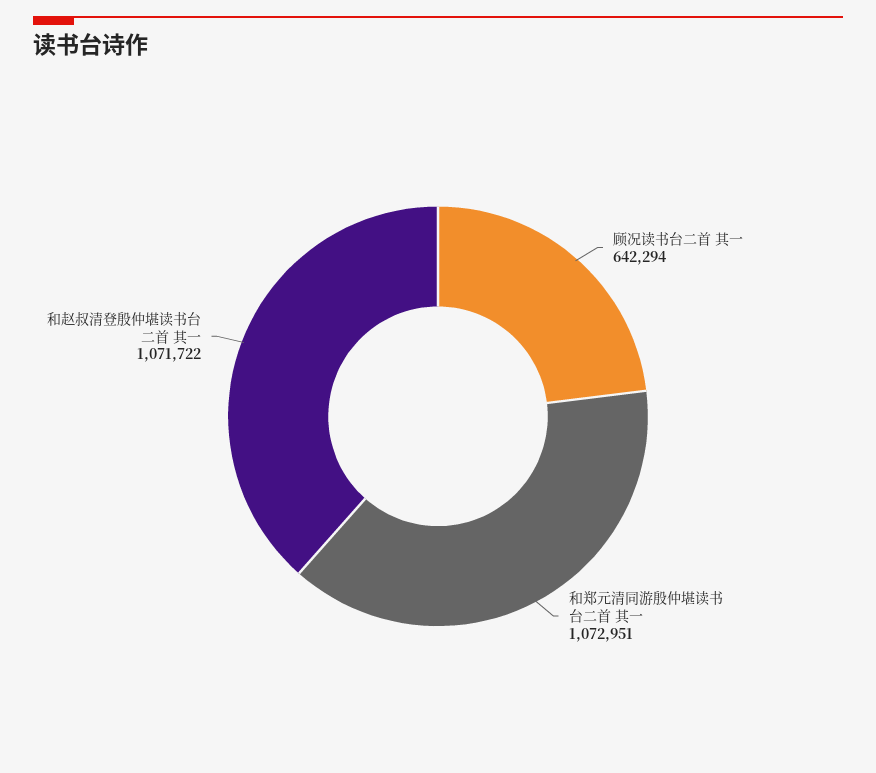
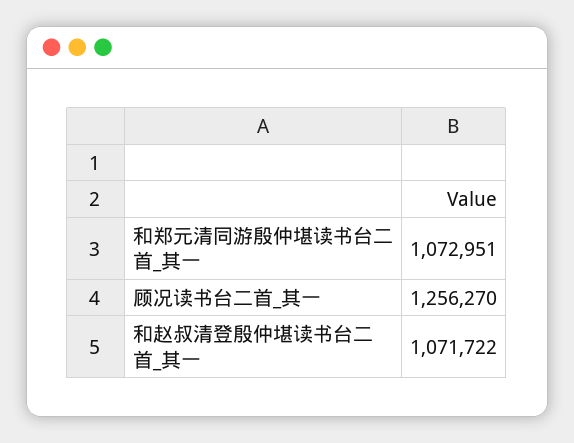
  {
-   "顾况读书台二首 其一": 642294,
+   "顾况读书台二首 其一": 1256270,
    "和郑元清同游殷仲堪读书台二首 其一": 1072951,
    "和赵叔清登殷仲堪读书台二首 其一": 1071722
  }

